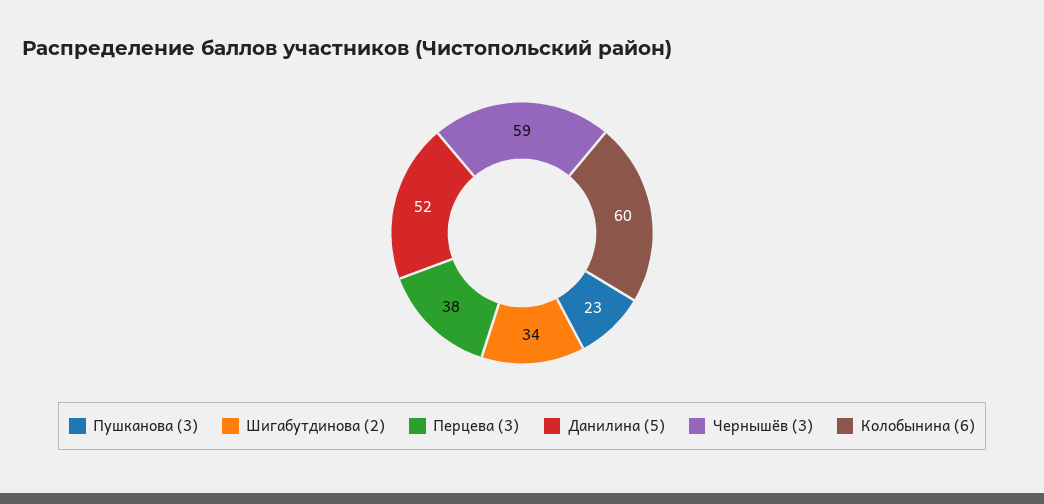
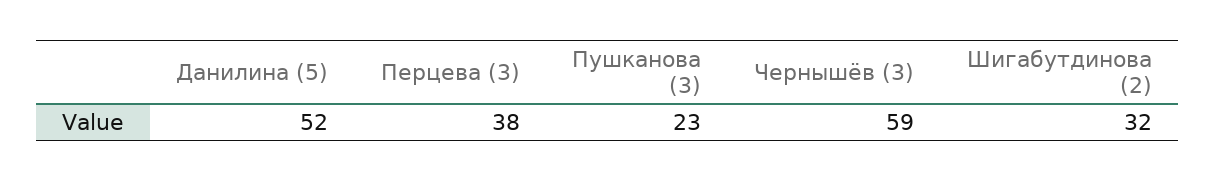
  {
    "Пушканова (3)": 23,
-   "Шигабутдинова (2)": 34,
+   "Шигабутдинова (2)": 32,
    "Перцева (3)": 38,
    "Данилина (5)": 52,
-   "Чернышёв (3)": 59,
+   "Чернышёв (3)": 59
-   "Колобынина (6)": 60
  }

